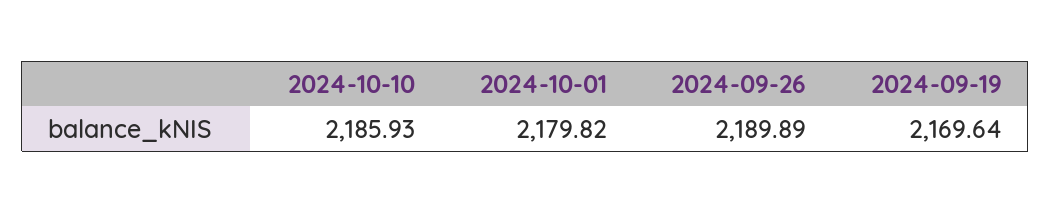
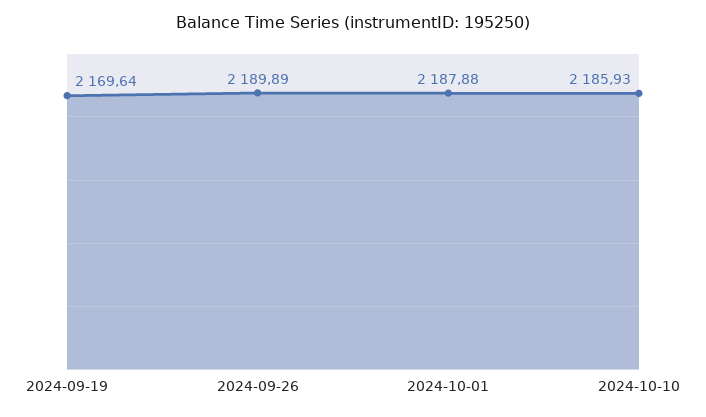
  {
    "2024-10-10": 2185.93,
-   "2024-10-01": 2179.82,
+   "2024-10-01": 2187.88,
    "2024-09-26": 2189.89,
    "2024-09-19": 2169.64
  }

